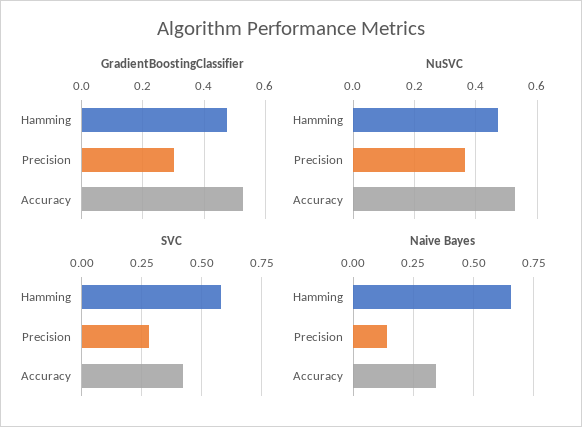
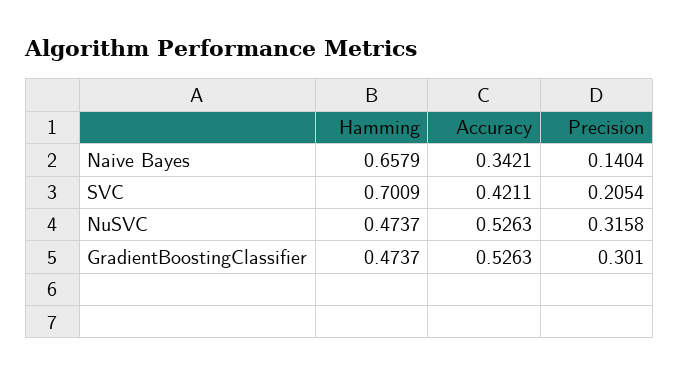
  {
    "GradientBoostingClassifier": {
      "Hamming": 0.4737,
      "Precision": 0.301,
      "Accuracy": 0.5263
    },
    "NuSVC": {
      "Hamming": 0.4737,
-     "Precision": 0.36,
+     "Precision": 0.3158,
      "Accuracy": 0.5263
    },
    "SVC": {
-     "Hamming": 0.575,
+     "Hamming": 0.7009,
-     "Precision": 0.275,
+     "Precision": 0.2054,
      "Accuracy": 0.4211
    },
    "Naive Bayes": {
      "Hamming": 0.6579,
      "Precision": 0.1404,
      "Accuracy": 0.3421
    }
  }

